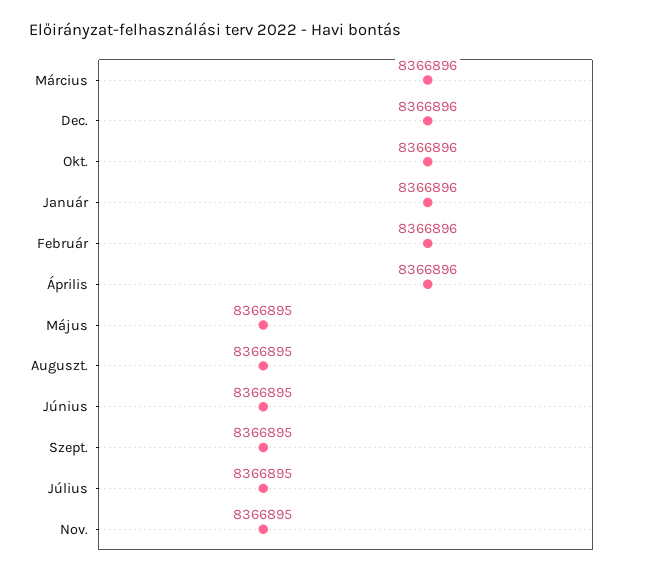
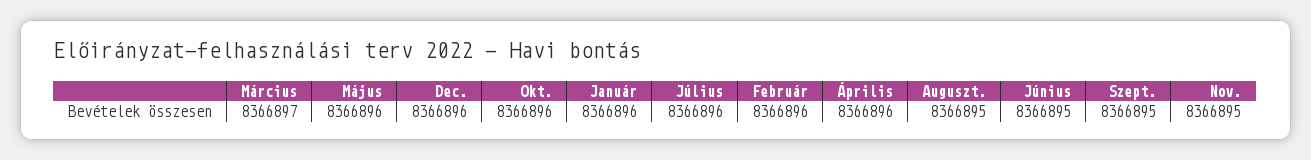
  {
-   "Március": 8366896,
+   "Március": 8366897,
    "Dec.": 8366896,
    "Okt.": 8366896,
    "Január": 8366896,
    "Február": 8366896,
    "Április": 8366896,
-   "Május": 8366895,
+   "Május": 8366896,
    "Auguszt.": 8366895,
    "Június": 8366895,
    "Szept.": 8366895,
-   "Július": 8366895,
+   "Július": 8366896,
    "Nov.": 8366895
  }

